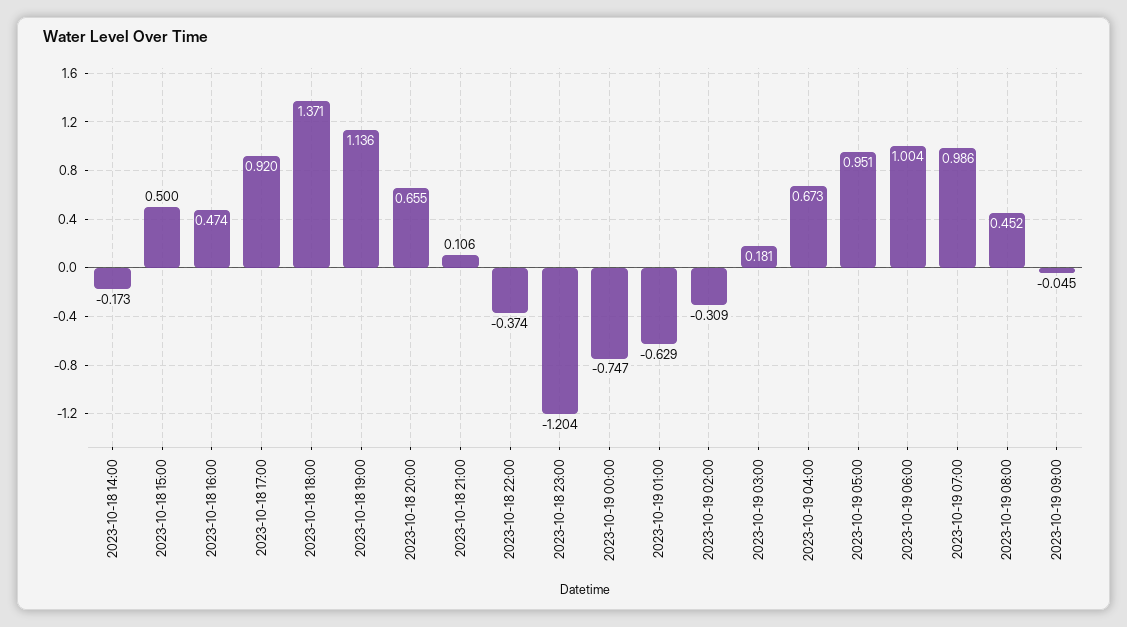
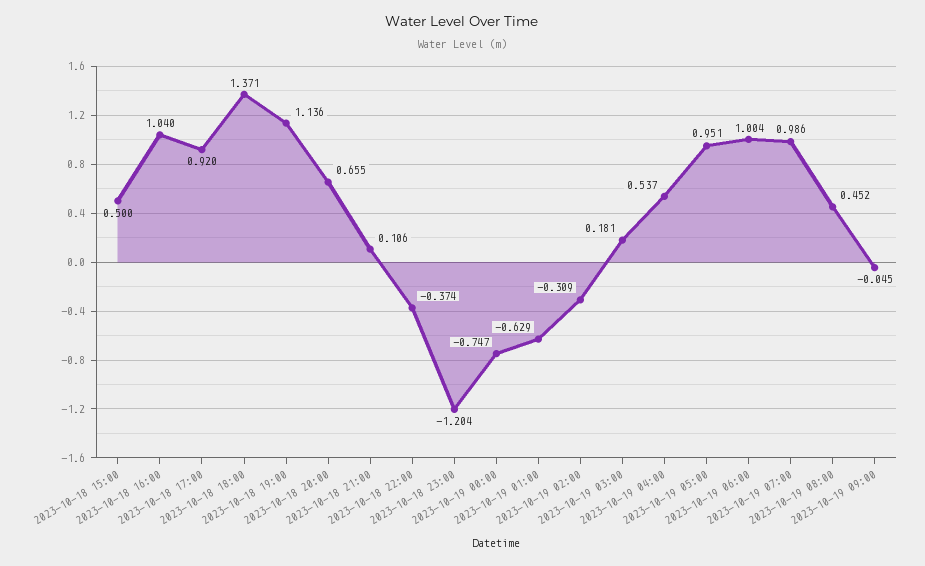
  {
-   "2023-10-18 14:00": -0.173,
    "2023-10-18 15:00": 0.5,
-   "2023-10-18 16:00": 0.474,
+   "2023-10-18 16:00": 1.04,
    "2023-10-18 17:00": 0.92,
    "2023-10-18 18:00": 1.371,
    "2023-10-18 19:00": 1.136,
    "2023-10-18 20:00": 0.655,
    "2023-10-18 21:00": 0.106,
    "2023-10-18 22:00": -0.374,
    "2023-10-18 23:00": -1.204,
    "2023-10-19 00:00": -0.747,
    "2023-10-19 01:00": -0.629,
    "2023-10-19 02:00": -0.309,
    "2023-10-19 03:00": 0.181,
-   "2023-10-19 04:00": 0.673,
+   "2023-10-19 04:00": 0.537,
    "2023-10-19 05:00": 0.951,
    "2023-10-19 06:00": 1.004,
    "2023-10-19 07:00": 0.986,
    "2023-10-19 08:00": 0.452,
    "2023-10-19 09:00": -0.045
  }

